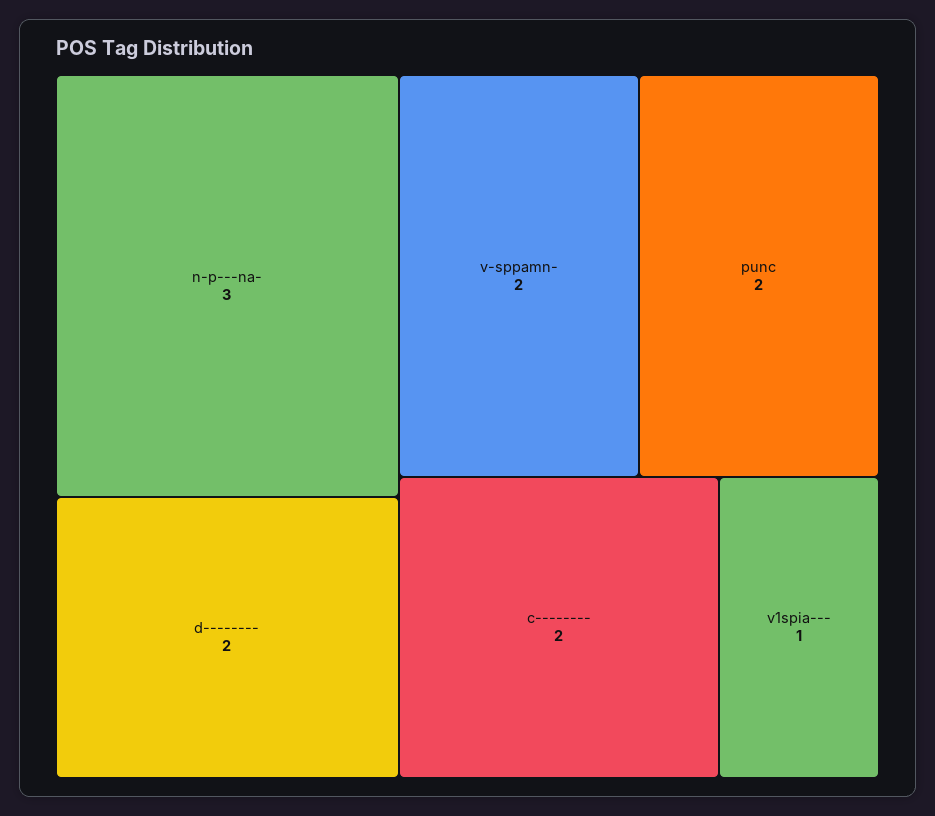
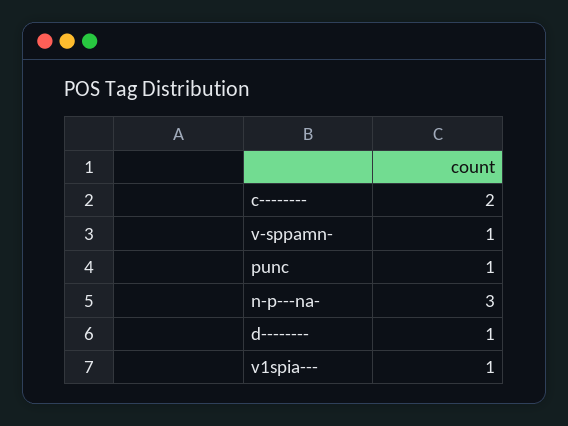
  {
    "n-p---na-": 3,
-   "d--------": 2,
+   "d--------": 1,
-   "v-sppamn-": 2,
+   "v-sppamn-": 1,
-   "punc": 2,
+   "punc": 1,
    "c--------": 2,
    "v1spia---": 1
  }

